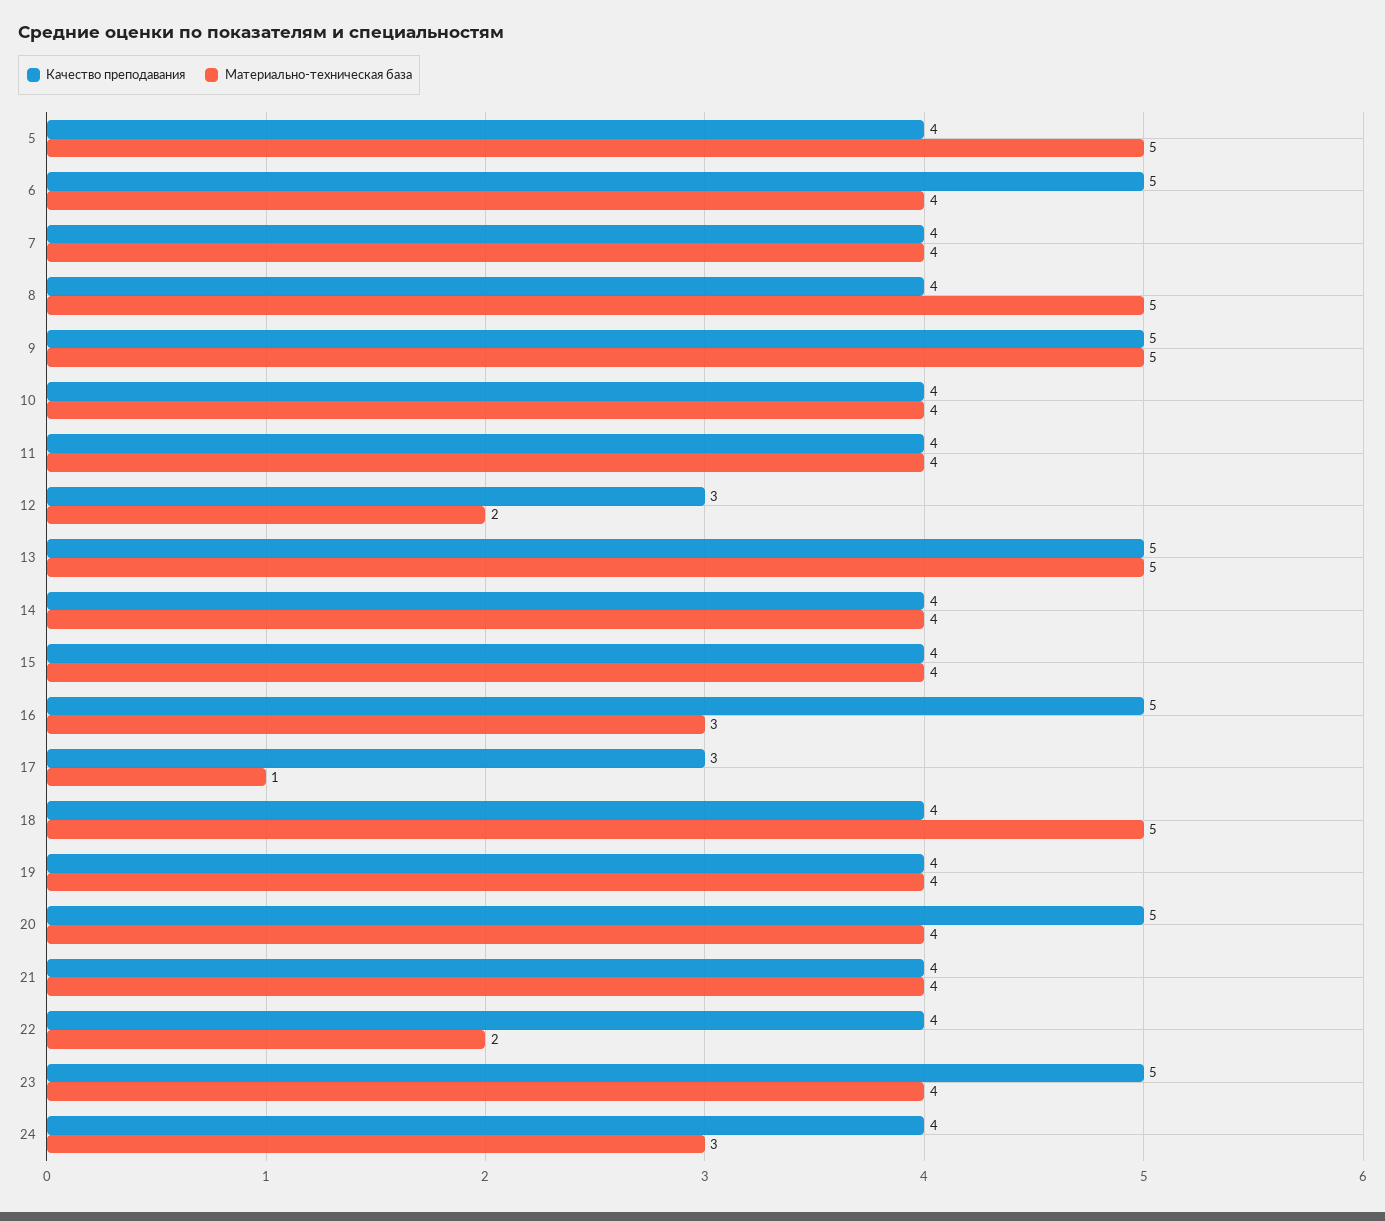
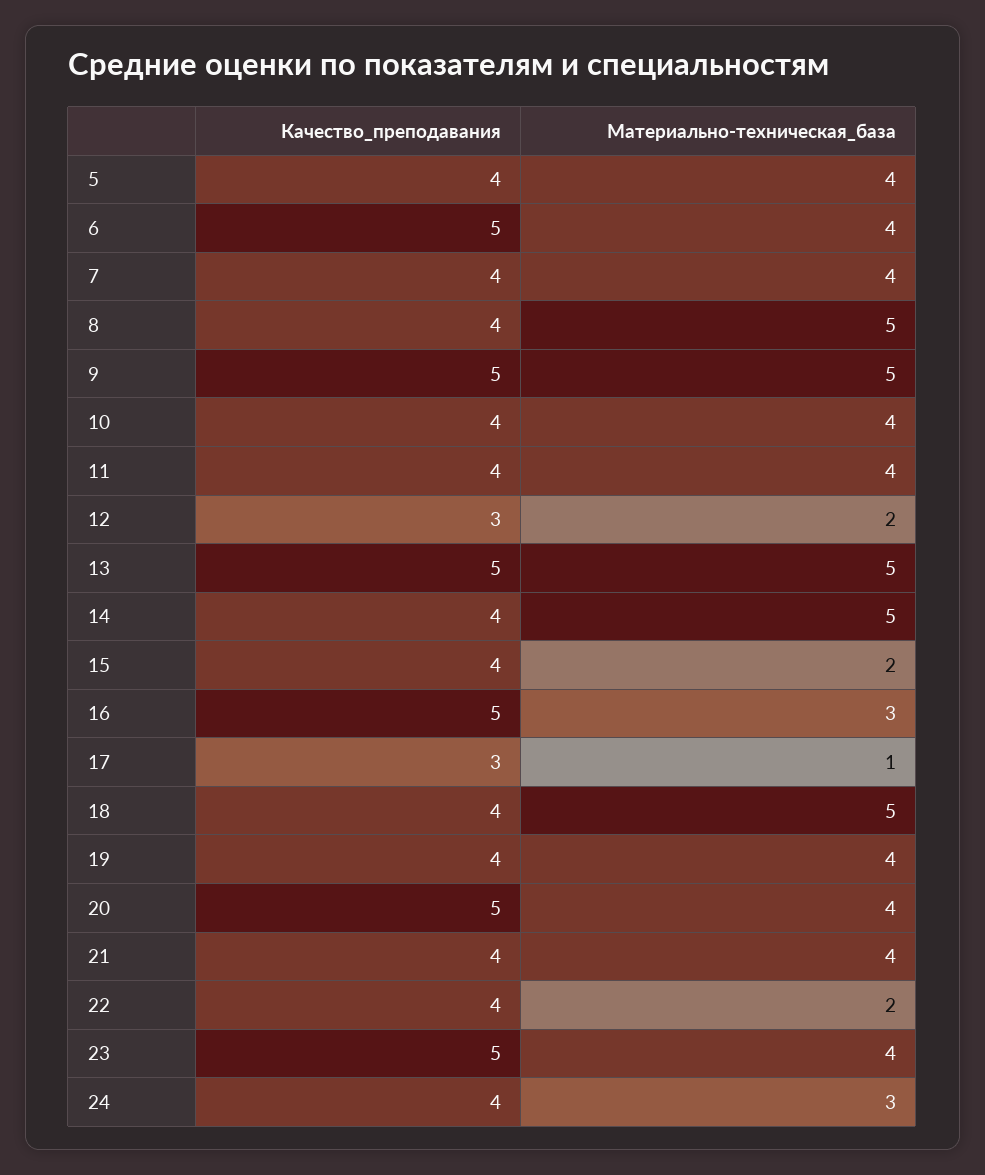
  {
    "Качество преподавания": {
      "5": 4,
      "6": 5,
      "7": 4,
      "8": 4,
      "9": 5,
      "10": 4,
      "11": 4,
      "12": 3,
      "13": 5,
      "14": 4,
      "15": 4,
      "16": 5,
      "17": 3,
      "18": 4,
      "19": 4,
      "20": 5,
      "21": 4,
      "22": 4,
      "23": 5,
      "24": 4
    },
    "Материально-техническая база": {
-     "5": 5,
+     "5": 4,
      "6": 4,
      "7": 4,
      "8": 5,
      "9": 5,
      "10": 4,
      "11": 4,
      "12": 2,
      "13": 5,
-     "14": 4,
+     "14": 5,
-     "15": 4,
+     "15": 2,
      "16": 3,
      "17": 1,
      "18": 5,
      "19": 4,
      "20": 4,
      "21": 4,
      "22": 2,
      "23": 4,
      "24": 3
    }
  }

